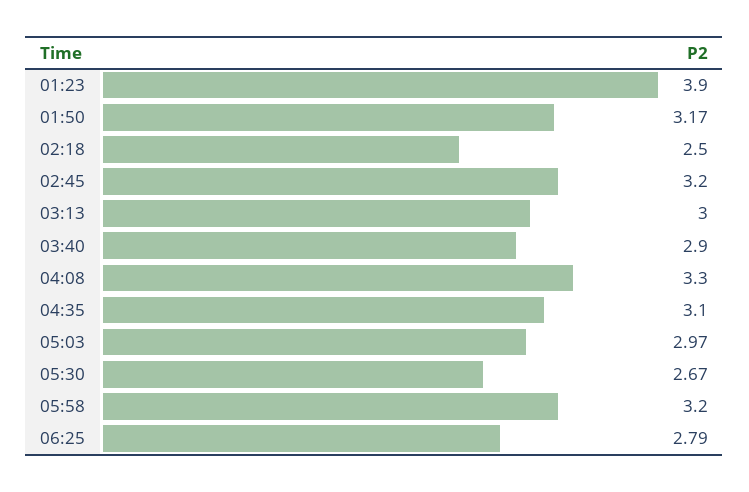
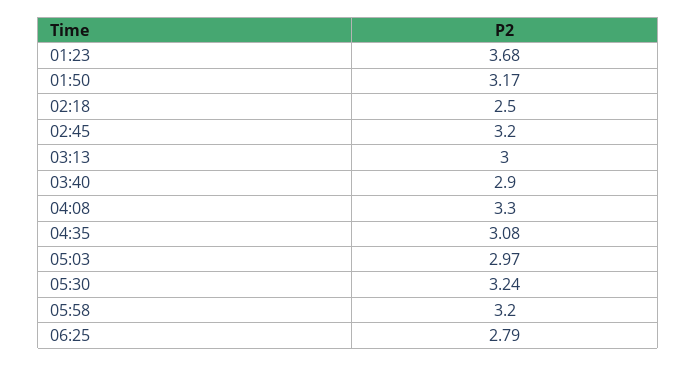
  {
-   "01:23": 3.9,
+   "01:23": 3.68,
    "01:50": 3.17,
    "02:18": 2.5,
    "02:45": 3.2,
    "03:13": 3,
    "03:40": 2.9,
    "04:08": 3.3,
-   "04:35": 3.1,
+   "04:35": 3.08,
    "05:03": 2.97,
-   "05:30": 2.67,
+   "05:30": 3.24,
    "05:58": 3.2,
    "06:25": 2.79
  }

